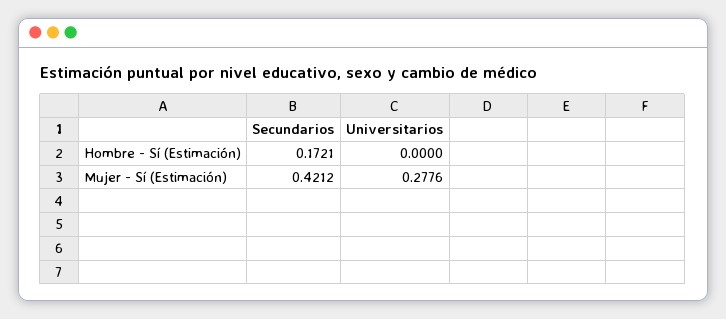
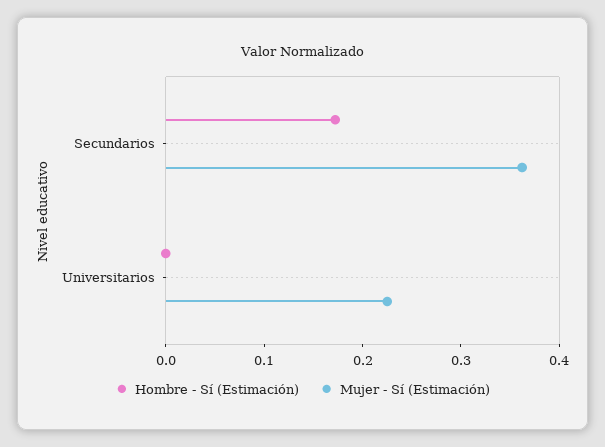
  {
    "Hombre - Sí (Estimación)": {
      "Secundarios": 0.1721,
      "Universitarios": 0
    },
    "Mujer - Sí (Estimación)": {
-     "Secundarios": 0.4212,
+     "Secundarios": 0.36,
-     "Universitarios": 0.2776
+     "Universitarios": 0.22
    }
  }

